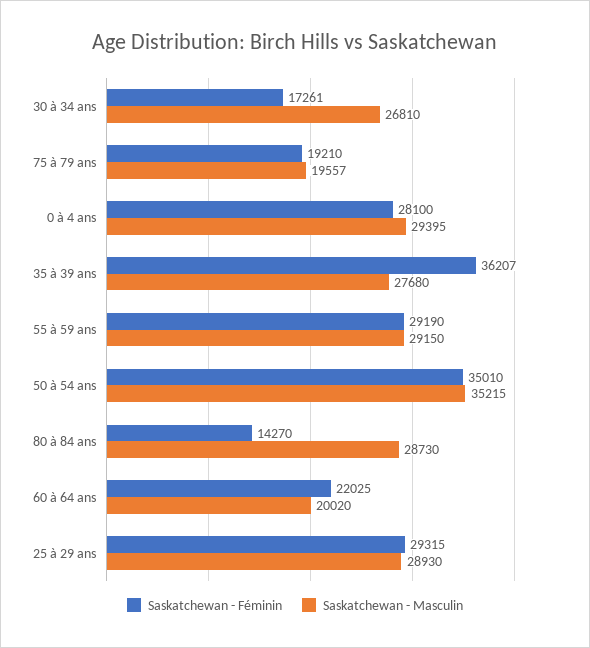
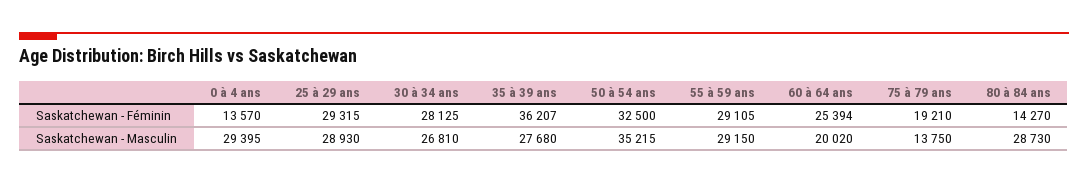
  {
    "Saskatchewan - Féminin": {
-     "30 à 34 ans": 17261,
+     "30 à 34 ans": 28125,
      "75 à 79 ans": 19210,
-     "0 à 4 ans": 28100,
+     "0 à 4 ans": 13570,
      "35 à 39 ans": 36207,
-     "55 à 59 ans": 29190,
+     "55 à 59 ans": 29105,
-     "50 à 54 ans": 35010,
+     "50 à 54 ans": 32500,
      "80 à 84 ans": 14270,
-     "60 à 64 ans": 22025,
+     "60 à 64 ans": 25394,
      "25 à 29 ans": 29315
    },
    "Saskatchewan - Masculin": {
      "30 à 34 ans": 26810,
-     "75 à 79 ans": 19557,
+     "75 à 79 ans": 13750,
      "0 à 4 ans": 29395,
      "35 à 39 ans": 27680,
      "55 à 59 ans": 29150,
      "50 à 54 ans": 35215,
      "80 à 84 ans": 28730,
      "60 à 64 ans": 20020,
      "25 à 29 ans": 28930
    }
  }

